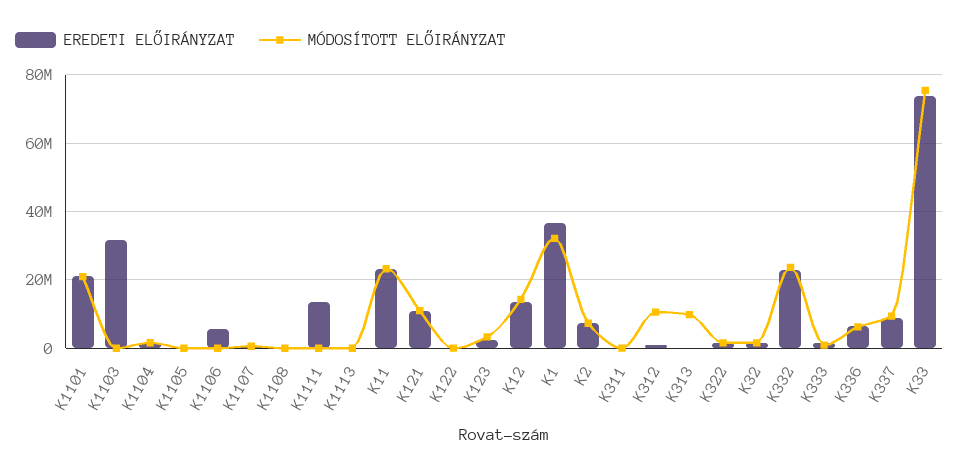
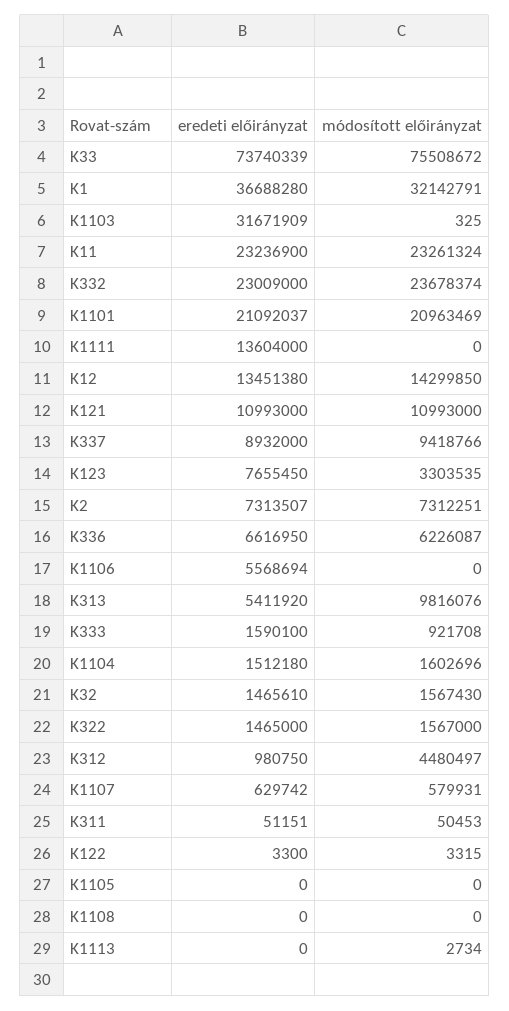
  {
    "EREDETI ELŐIRÁNYZAT": {
      "K1101": 21092037,
      "K1103": 31671909,
      "K1104": 1512180,
      "K1105": 0,
      "K1106": 5568694,
      "K1107": 629742,
      "K1108": 0,
      "K1111": 13604000,
      "K1113": 0,
      "K11": 23236900,
      "K121": 10993000,
      "K122": 3300,
-     "K123": 2000000,
+     "K123": 7655450,
      "K12": 13451380,
      "K1": 36688280,
      "K2": 7313507,
      "K311": 51151,
      "K312": 980750,
-     "K313": 0,
+     "K313": 5411920,
      "K322": 1465000,
      "K32": 1465610,
      "K332": 23009000,
      "K333": 1590100,
      "K336": 6616950,
      "K337": 8932000,
      "K33": 73740339
    },
    "MÓDOSÍTOTT ELŐIRÁNYZAT": {
      "K1101": 20963469,
      "K1103": 325,
      "K1104": 1602696,
      "K1105": 0,
      "K1106": 0,
      "K1107": 579931,
      "K1108": 0,
      "K1111": 0,
      "K1113": 2734,
      "K11": 23261324,
      "K121": 10993000,
      "K122": 3315,
      "K123": 3303535,
      "K12": 14299850,
      "K1": 32142791,
      "K2": 7312251,
      "K311": 50453,
-     "K312": 10000000,
+     "K312": 4480497,
      "K313": 9816076,
      "K322": 1567000,
      "K32": 1567430,
      "K332": 23678374,
      "K333": 921708,
      "K336": 6226087,
      "K337": 9418766,
      "K33": 75508672
    }
  }

